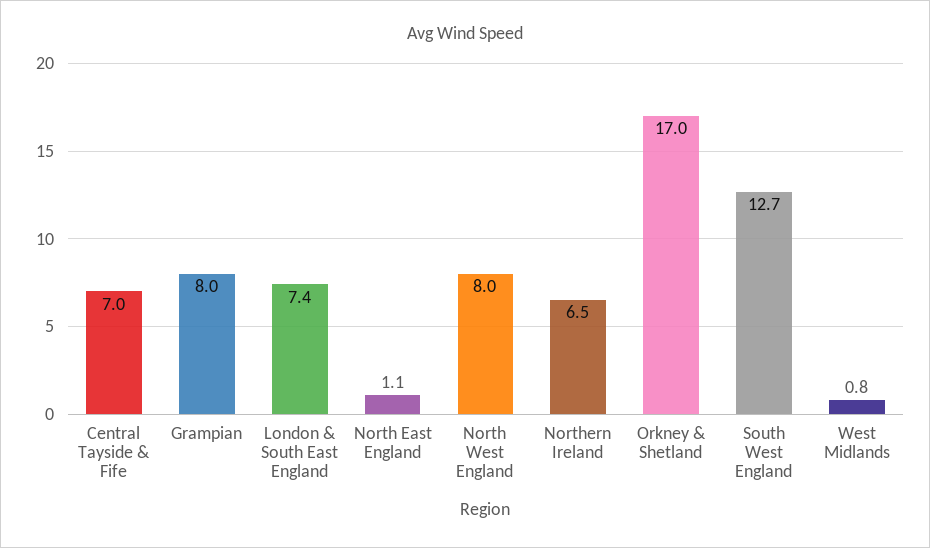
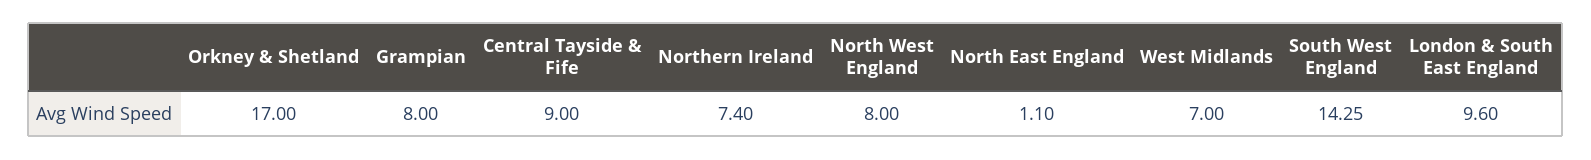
  {
-   "Central Tayside & Fife": 7,
+   "Central Tayside & Fife": 9,
    "Grampian": 8,
-   "London & South East England": 7.4,
+   "London & South East England": 9.6,
    "North East England": 1.1,
    "North West England": 8,
-   "Northern Ireland": 6.5,
+   "Northern Ireland": 7.4,
    "Orkney & Shetland": 17,
-   "South West England": 12.7,
+   "South West England": 14.25,
-   "West Midlands": 0.8
+   "West Midlands": 7
  }

